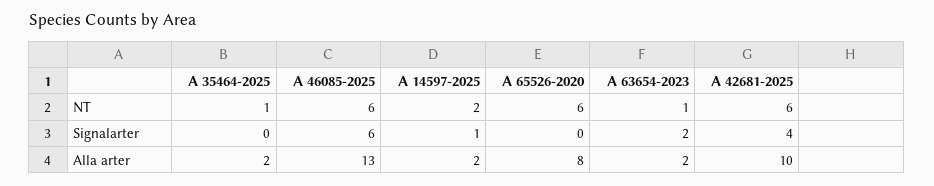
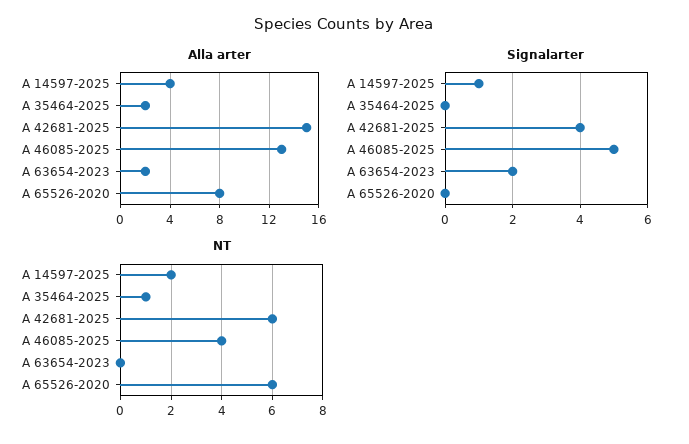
  {
    "NT": {
      "A 35464-2025": 1,
-     "A 46085-2025": 6,
+     "A 46085-2025": 4,
      "A 14597-2025": 2,
      "A 65526-2020": 6,
-     "A 63654-2023": 1,
+     "A 63654-2023": 0,
      "A 42681-2025": 6
    },
    "Signalarter": {
      "A 35464-2025": 0,
-     "A 46085-2025": 6,
+     "A 46085-2025": 5,
      "A 14597-2025": 1,
      "A 65526-2020": 0,
      "A 63654-2023": 2,
      "A 42681-2025": 4
    },
    "Alla arter": {
      "A 35464-2025": 2,
      "A 46085-2025": 13,
-     "A 14597-2025": 2,
+     "A 14597-2025": 4,
      "A 65526-2020": 8,
      "A 63654-2023": 2,
-     "A 42681-2025": 10
+     "A 42681-2025": 15
    }
  }

